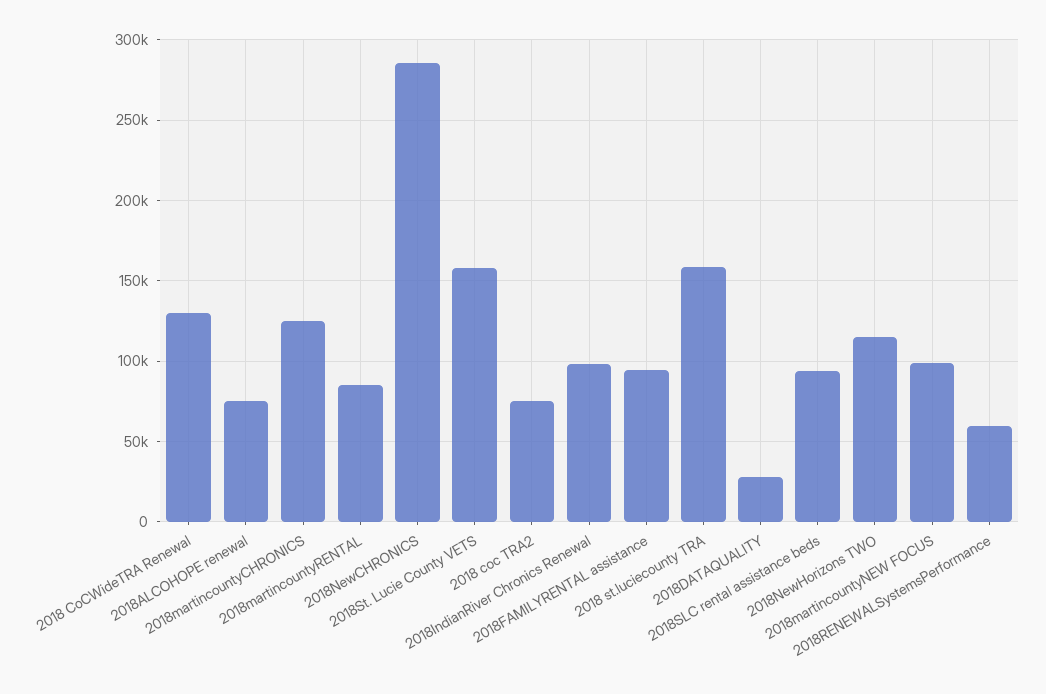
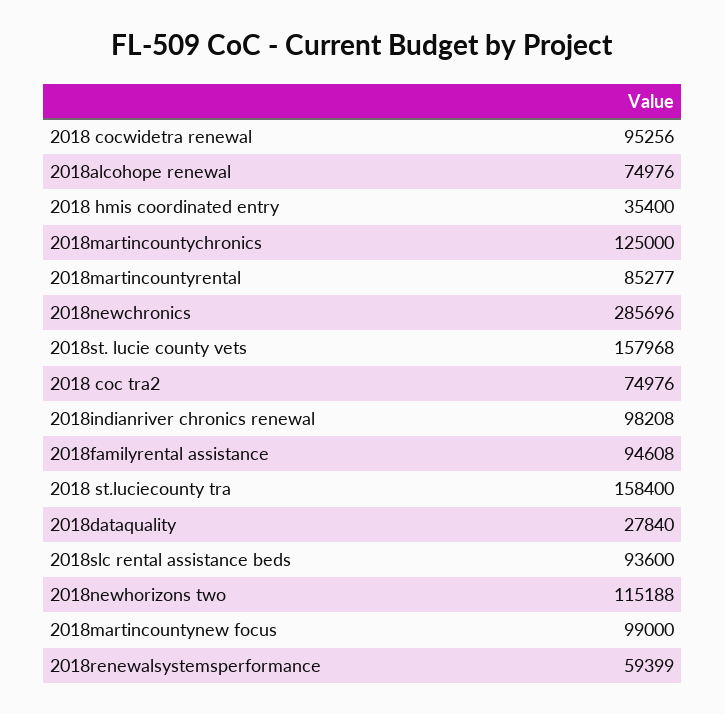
  {
-   "2018 CoCWideTRA Renewal": 130000,
+   "2018 CoCWideTRA Renewal": 95256,
    "2018ALCOHOPE renewal": 74976,
    "2018martincountyCHRONICS": 125000,
    "2018martincountyRENTAL": 85277,
    "2018NewCHRONICS": 285696,
    "2018St. Lucie County VETS": 157968,
    "2018 coc TRA2": 74976,
    "2018IndianRiver Chronics Renewal": 98208,
    "2018FAMILYRENTAL assistance": 94608,
    "2018 st.luciecounty TRA": 158400,
    "2018DATAQUALITY": 27840,
    "2018SLC rental assistance beds": 93600,
    "2018NewHorizons TWO": 115188,
    "2018martincountyNEW FOCUS": 99000,
-   "2018RENEWALSystemsPerformance": 59399
+   "2018RENEWALSystemsPerformance": 59399,
+   "2018 hmis coordinated entry": 35400
  }

